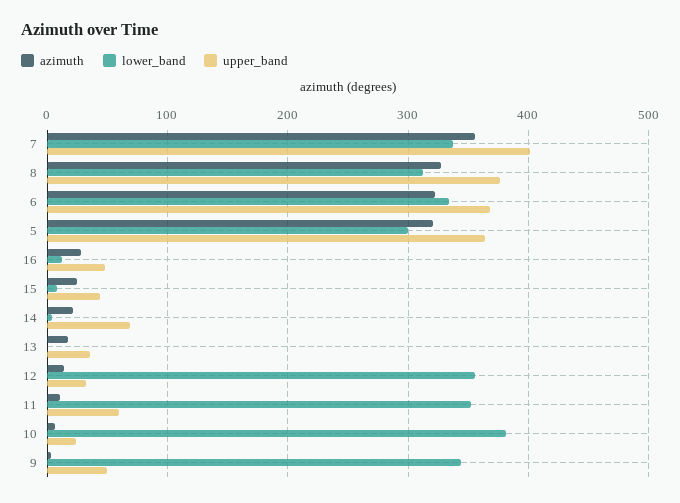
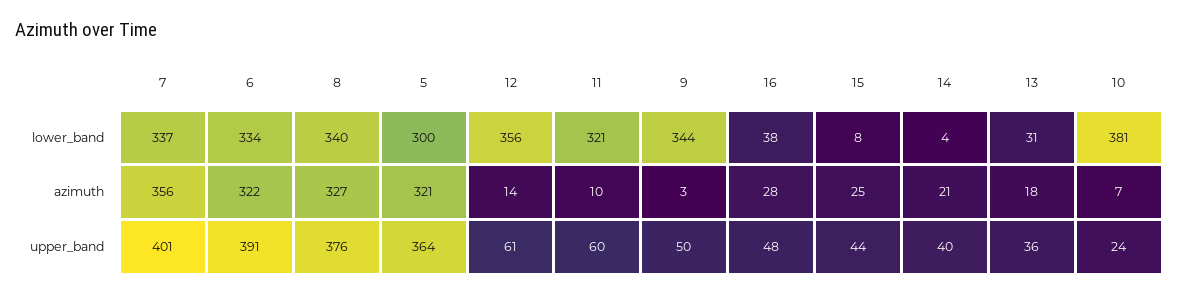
  {
    "azimuth": {
      "7": 356,
      "8": 327,
      "6": 322,
      "5": 321,
      "16": 28,
      "15": 25,
      "14": 21,
      "13": 18,
      "12": 14,
      "11": 10,
      "10": 7,
      "9": 3
    },
    "lower_band": {
      "7": 337,
-     "8": 310,
+     "8": 340,
      "6": 334,
      "5": 300,
-     "16": 10,
+     "16": 38,
      "15": 8,
      "14": 4,
-     "13": 0,
+     "13": 31,
      "12": 356,
-     "11": 350,
+     "11": 321,
      "10": 381,
      "9": 344
    },
    "upper_band": {
      "7": 401,
      "8": 376,
-     "6": 370,
+     "6": 391,
      "5": 364,
      "16": 48,
      "15": 44,
-     "14": 70,
+     "14": 40,
      "13": 36,
-     "12": 30,
+     "12": 61,
      "11": 60,
      "10": 24,
      "9": 50
    }
  }

